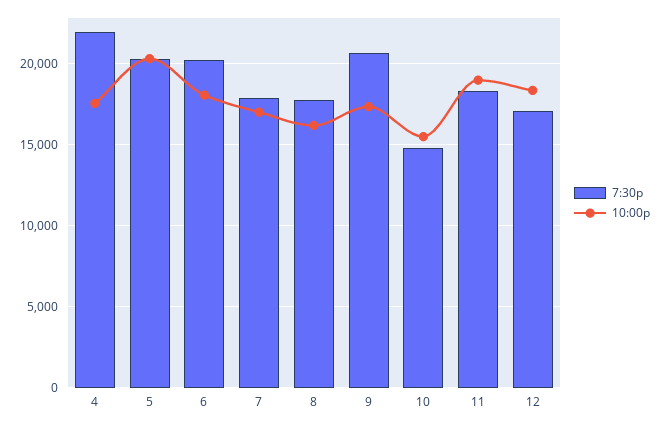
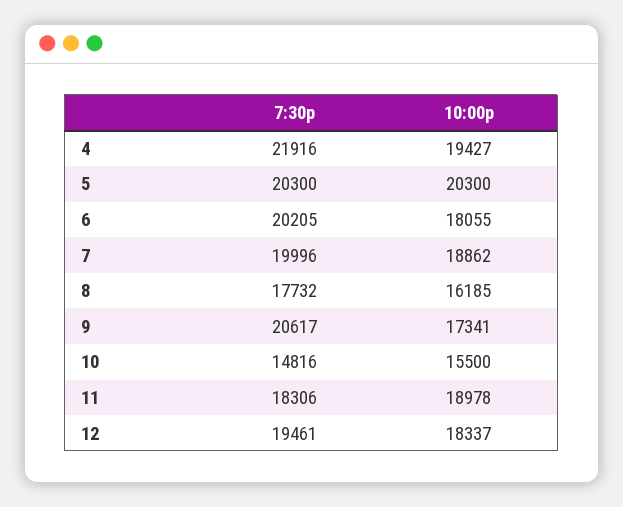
  {
    "7:30p": {
      "4": 21916,
      "5": 20300,
      "6": 20205,
-     "7": 18000,
+     "7": 19996,
      "8": 17732,
      "9": 20617,
      "10": 14816,
      "11": 18306,
-     "12": 17000
+     "12": 19461
    },
    "10:00p": {
-     "4": 17500,
+     "4": 19427,
      "5": 20300,
      "6": 18055,
-     "7": 17000,
+     "7": 18862,
      "8": 16185,
      "9": 17341,
      "10": 15500,
      "11": 18978,
      "12": 18337
    }
  }

